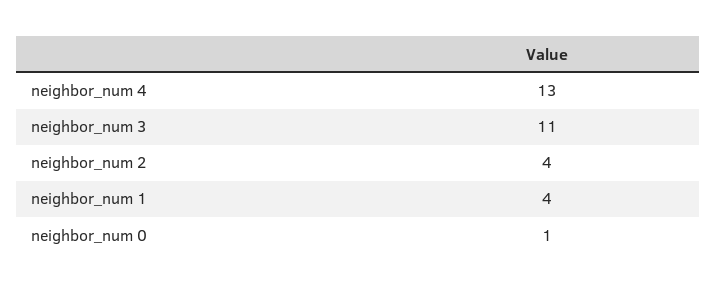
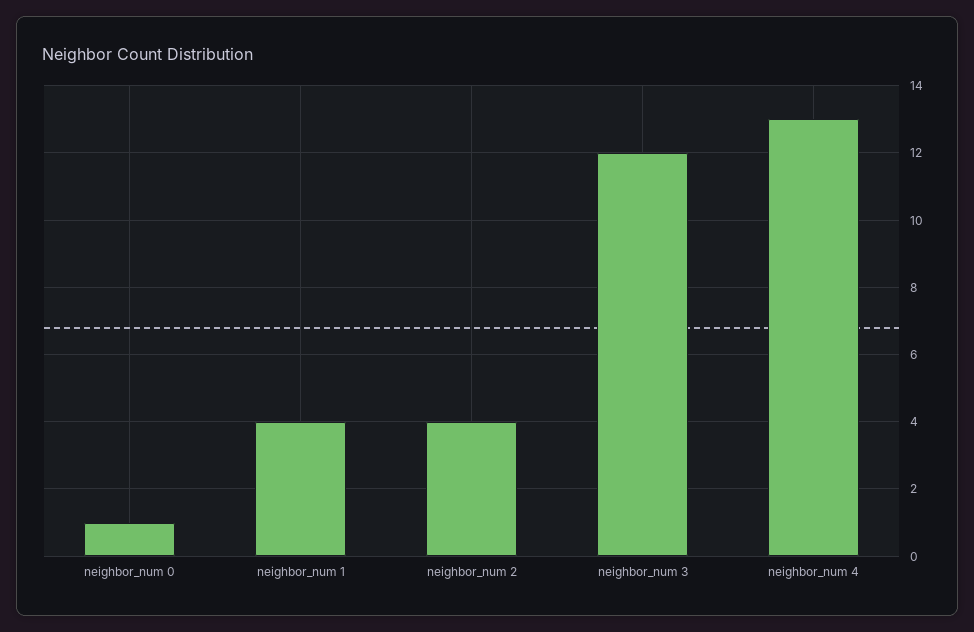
  {
    "neighbor_num 4": 13,
-   "neighbor_num 3": 11,
+   "neighbor_num 3": 12,
    "neighbor_num 2": 4,
    "neighbor_num 1": 4,
    "neighbor_num 0": 1
  }

